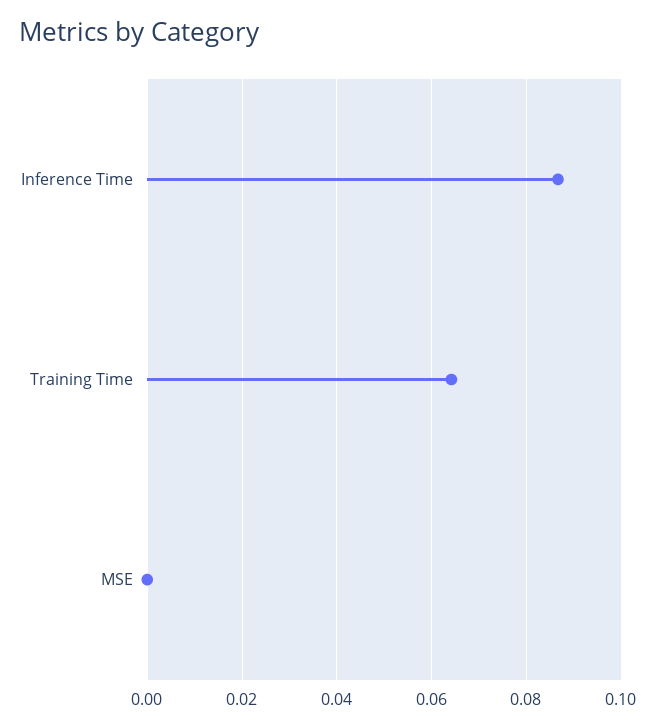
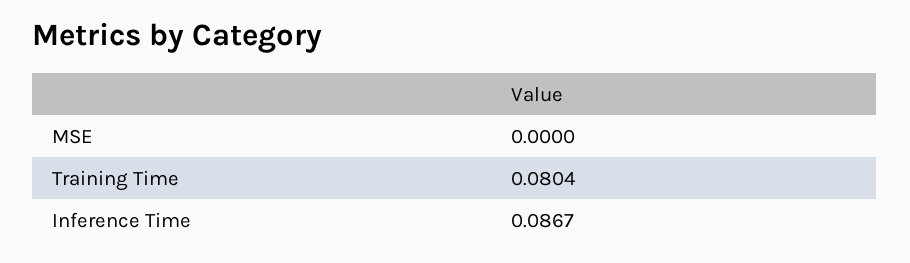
  {
    "Inference Time": 0.0867,
-   "Training Time": 0.064,
+   "Training Time": 0.0804,
    "MSE": 0
  }

